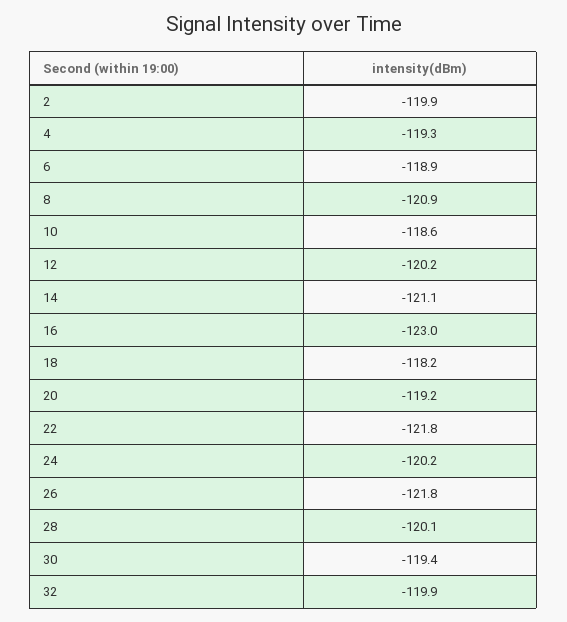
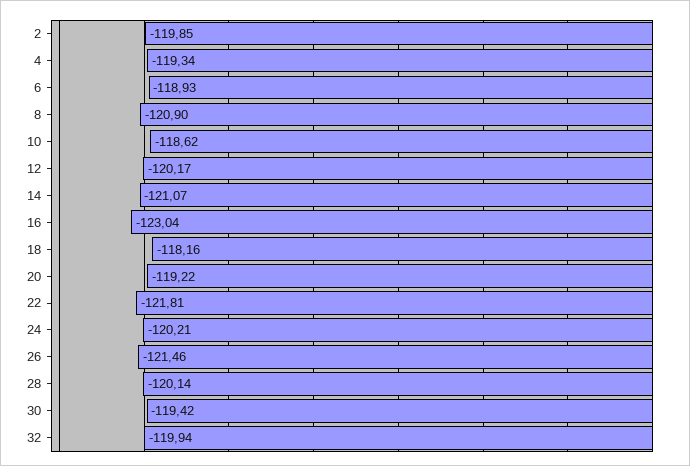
  {
    "2": -119.85,
    "4": -119.34,
    "6": -118.93,
    "8": -120.9,
    "10": -118.62,
    "12": -120.17,
    "14": -121.07,
    "16": -123.04,
    "18": -118.16,
    "20": -119.22,
    "22": -121.81,
    "24": -120.21,
-   "26": -121.8,
+   "26": -121.46,
    "28": -120.14,
    "30": -119.42,
    "32": -119.94
  }

